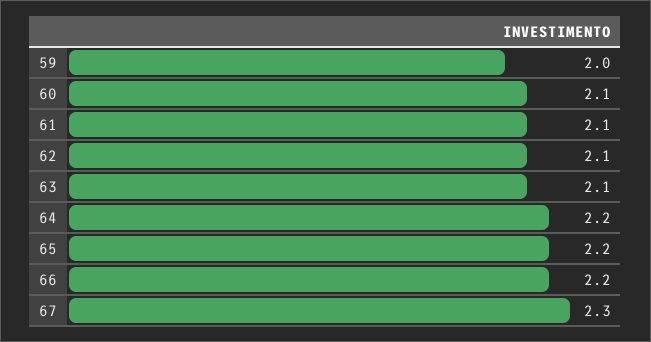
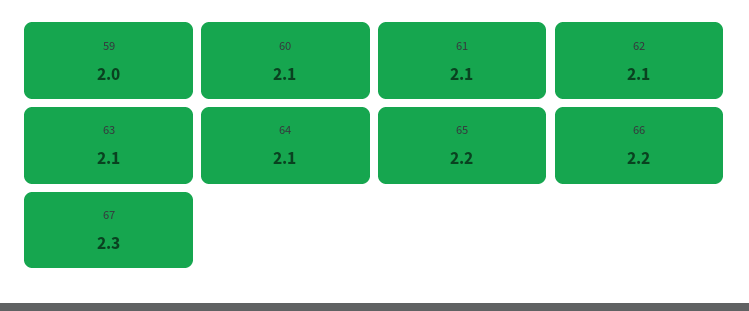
  {
    "59": 2,
    "60": 2.1,
    "61": 2.1,
    "62": 2.1,
    "63": 2.1,
-   "64": 2.2,
+   "64": 2.1,
    "65": 2.2,
    "66": 2.2,
    "67": 2.3
  }

